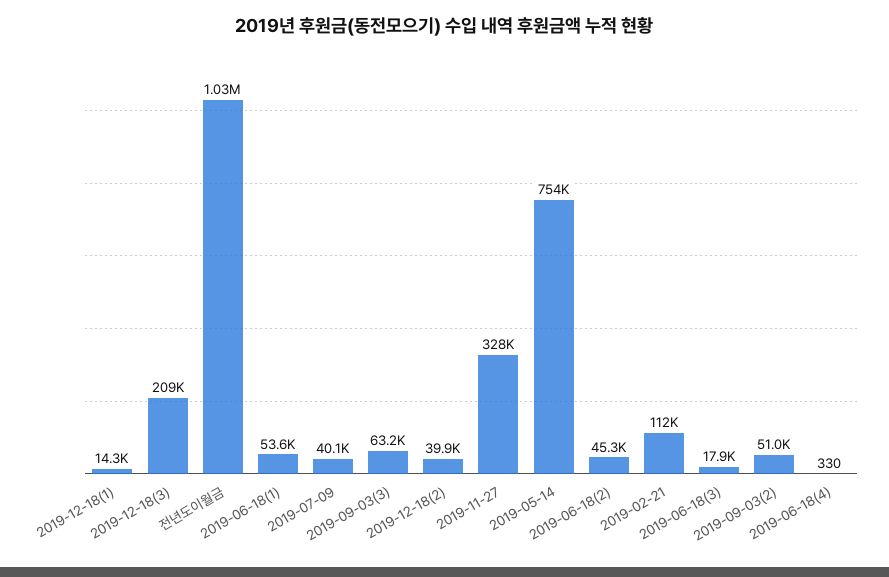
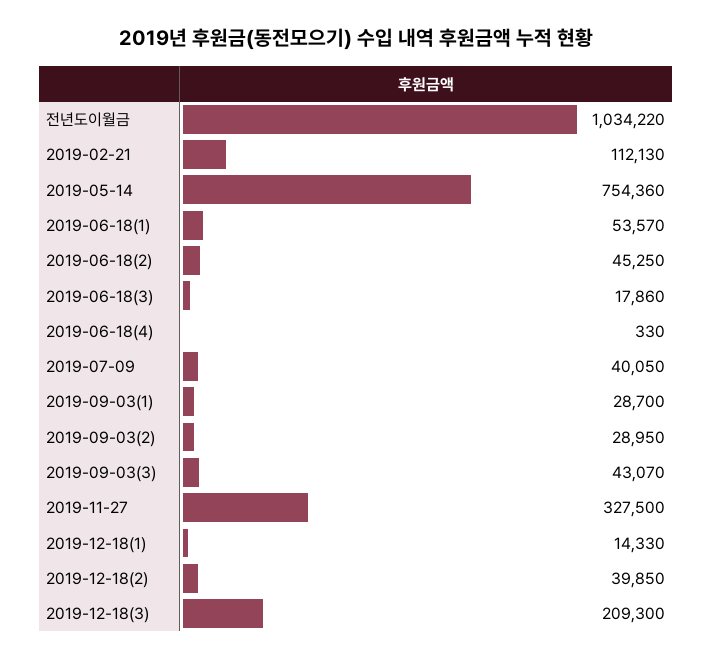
  {
    "2019-12-18(1)": 14330,
    "2019-12-18(3)": 209300,
    "전년도이월금": 1034220,
    "2019-06-18(1)": 53570,
    "2019-07-09": 40050,
-   "2019-09-03(3)": 63200,
+   "2019-09-03(3)": 43070,
    "2019-12-18(2)": 39850,
    "2019-11-27": 327500,
    "2019-05-14": 754360,
    "2019-06-18(2)": 45250,
    "2019-02-21": 112130,
    "2019-06-18(3)": 17860,
-   "2019-09-03(2)": 51000,
+   "2019-09-03(2)": 28950,
-   "2019-06-18(4)": 330
+   "2019-06-18(4)": 330,
+   "2019-09-03(1)": 28700
  }

